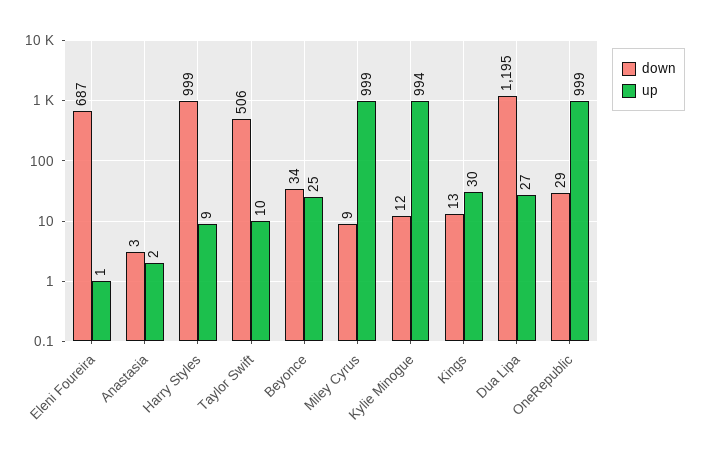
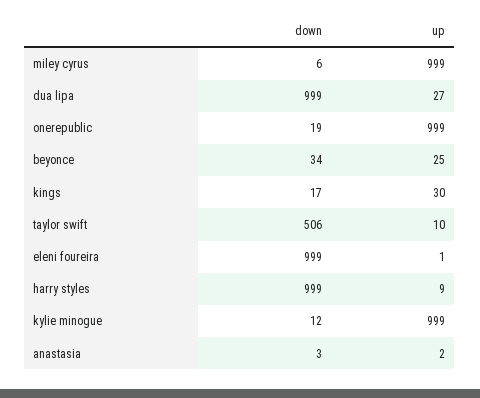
  {
    "down": {
-     "Eleni Foureira": 687,
+     "Eleni Foureira": 999,
      "Anastasia": 3,
      "Harry Styles": 999,
      "Taylor Swift": 506,
      "Beyonce": 34,
-     "Miley Cyrus": 9,
+     "Miley Cyrus": 6,
      "Kylie Minogue": 12,
-     "Kings": 13,
+     "Kings": 17,
-     "Dua Lipa": 1195,
+     "Dua Lipa": 999,
-     "OneRepublic": 29
+     "OneRepublic": 19
    },
    "up": {
      "Eleni Foureira": 1,
      "Anastasia": 2,
      "Harry Styles": 9,
      "Taylor Swift": 10,
      "Beyonce": 25,
      "Miley Cyrus": 999,
-     "Kylie Minogue": 994,
+     "Kylie Minogue": 999,
      "Kings": 30,
      "Dua Lipa": 27,
      "OneRepublic": 999
    }
  }

